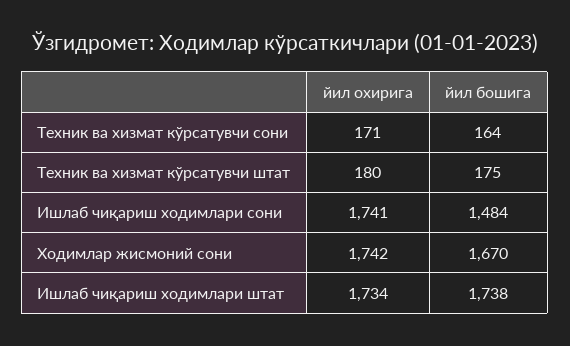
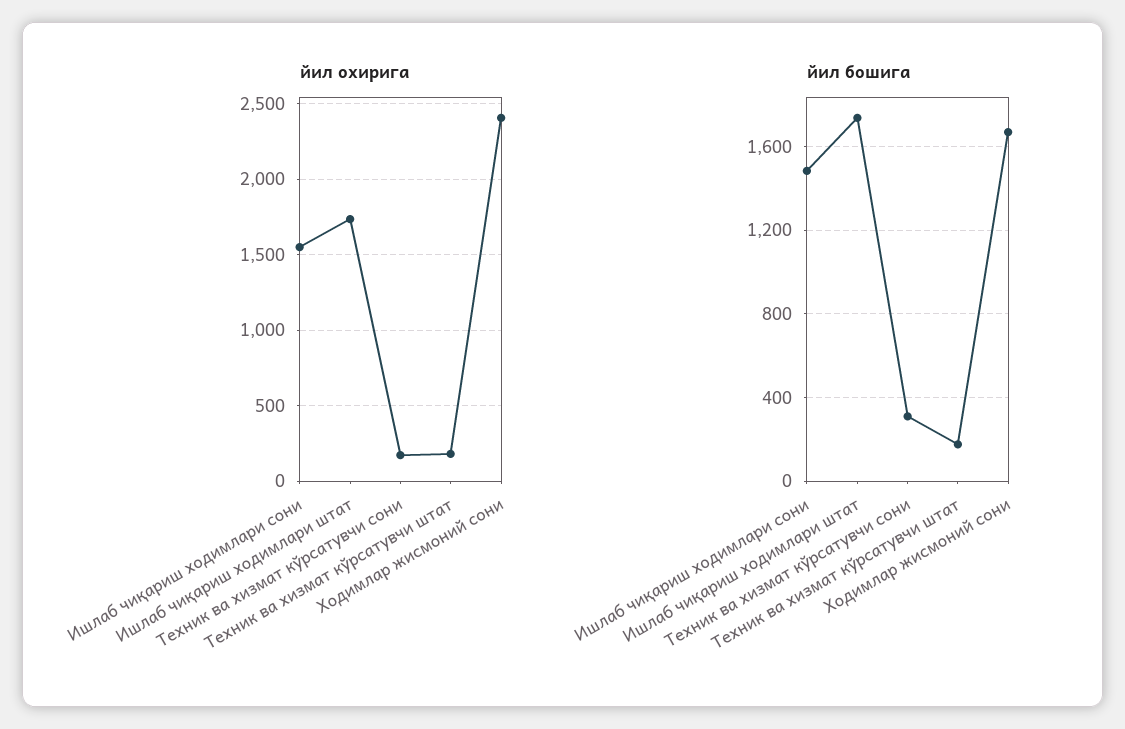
  {
    "йил охирига": {
      "Техник ва хизмат кўрсатувчи сони": 171,
      "Техник ва хизмат кўрсатувчи штат": 180,
-     "Ишлаб чиқариш ходимлари сони": 1741,
+     "Ишлаб чиқариш ходимлари сони": 1550,
-     "Ходимлар жисмоний сони": 1742,
+     "Ходимлар жисмоний сони": 2400,
      "Ишлаб чиқариш ходимлари штат": 1734
    },
    "йил бошига": {
-     "Техник ва хизмат кўрсатувчи сони": 164,
+     "Техник ва хизмат кўрсатувчи сони": 300,
      "Техник ва хизмат кўрсатувчи штат": 175,
      "Ишлаб чиқариш ходимлари сони": 1484,
      "Ходимлар жисмоний сони": 1670,
      "Ишлаб чиқариш ходимлари штат": 1738
    }
  }

